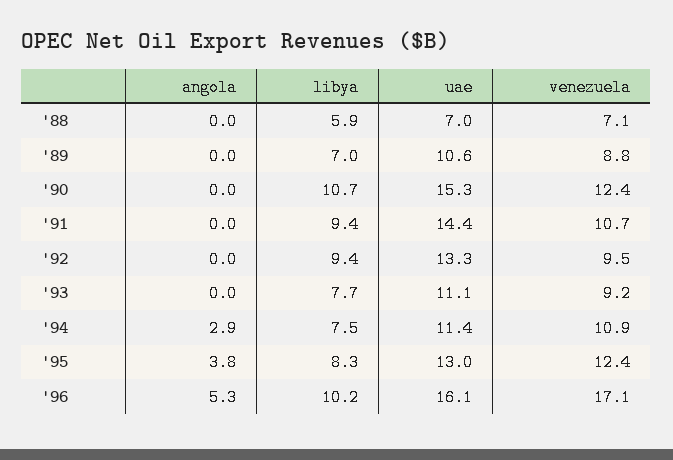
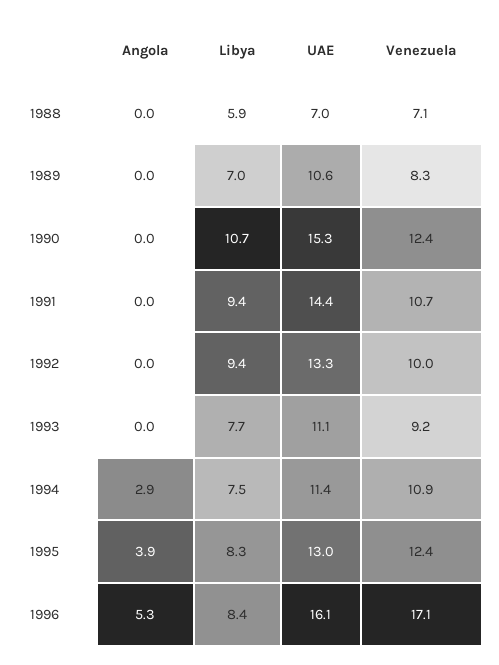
  {
    "angola": {
      "'88": 0,
      "'89": 0,
      "'90": 0,
      "'91": 0,
      "'92": 0,
      "'93": 0,
      "'94": 2.9,
-     "'95": 3.8,
+     "'95": 3.9,
      "'96": 5.3
    },
    "libya": {
      "'88": 5.9,
      "'89": 7,
      "'90": 10.7,
      "'91": 9.4,
      "'92": 9.4,
      "'93": 7.7,
      "'94": 7.5,
      "'95": 8.3,
-     "'96": 10.2
+     "'96": 8.4
    },
    "uae": {
      "'88": 7,
      "'89": 10.6,
      "'90": 15.3,
      "'91": 14.4,
      "'92": 13.3,
      "'93": 11.1,
      "'94": 11.4,
      "'95": 13,
      "'96": 16.1
    },
    "venezuela": {
      "'88": 7.1,
-     "'89": 8.8,
+     "'89": 8.3,
      "'90": 12.4,
      "'91": 10.7,
-     "'92": 9.5,
+     "'92": 10,
      "'93": 9.2,
      "'94": 10.9,
      "'95": 12.4,
      "'96": 17.1
    }
  }

